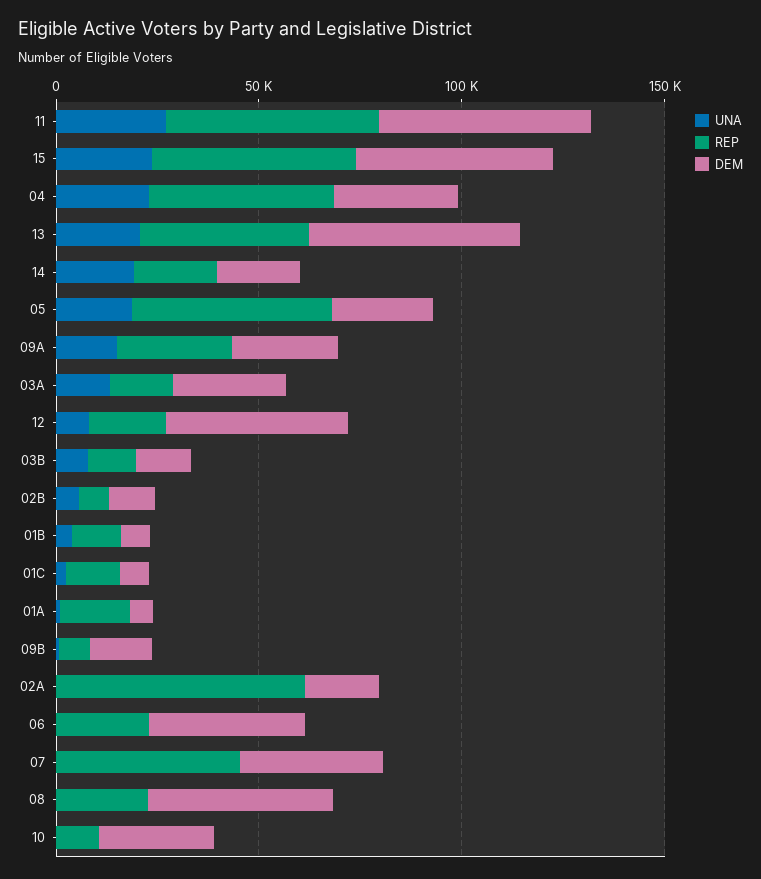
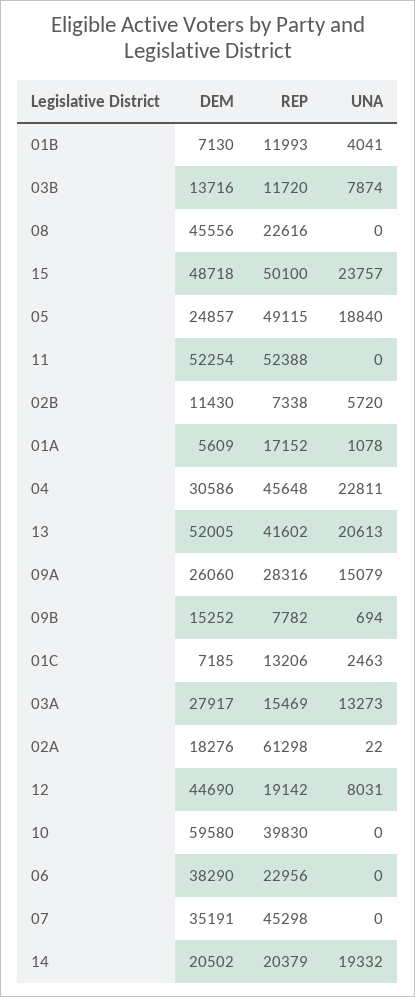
  {
    "UNA": {
-     "11": 30000,
+     "11": 0,
      "15": 23757,
      "04": 22811,
      "13": 20613,
      "14": 19332,
      "05": 18840,
      "09A": 15079,
      "03A": 13273,
      "12": 8031,
      "03B": 7874,
      "02B": 5720,
      "01B": 4041,
      "01C": 2463,
      "01A": 1078,
      "09B": 694,
      "02A": 22,
      "06": 0,
      "07": 0,
      "08": 0,
      "10": 0
    },
    "REP": {
      "11": 52388,
      "15": 50100,
      "04": 45648,
      "13": 41602,
      "14": 20379,
      "05": 49115,
      "09A": 28316,
      "03A": 15469,
      "12": 19142,
      "03B": 11720,
      "02B": 7338,
      "01B": 11993,
      "01C": 13206,
      "01A": 17152,
      "09B": 7782,
      "02A": 61298,
      "06": 22956,
      "07": 45298,
      "08": 22616,
-     "10": 10000
+     "10": 39830
    },
    "DEM": {
      "11": 52254,
      "15": 48718,
      "04": 30586,
      "13": 52005,
      "14": 20502,
      "05": 24857,
      "09A": 26060,
      "03A": 27917,
      "12": 44690,
      "03B": 13716,
      "02B": 11430,
      "01B": 7130,
      "01C": 7185,
      "01A": 5609,
      "09B": 15252,
      "02A": 18276,
      "06": 38290,
      "07": 35191,
      "08": 45556,
-     "10": 30000
+     "10": 59580
    }
  }

